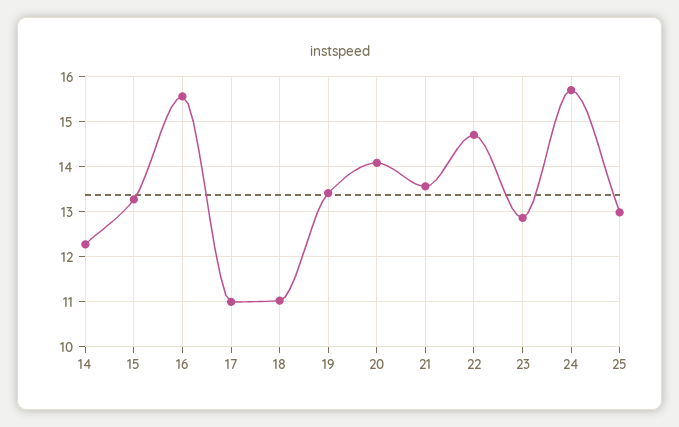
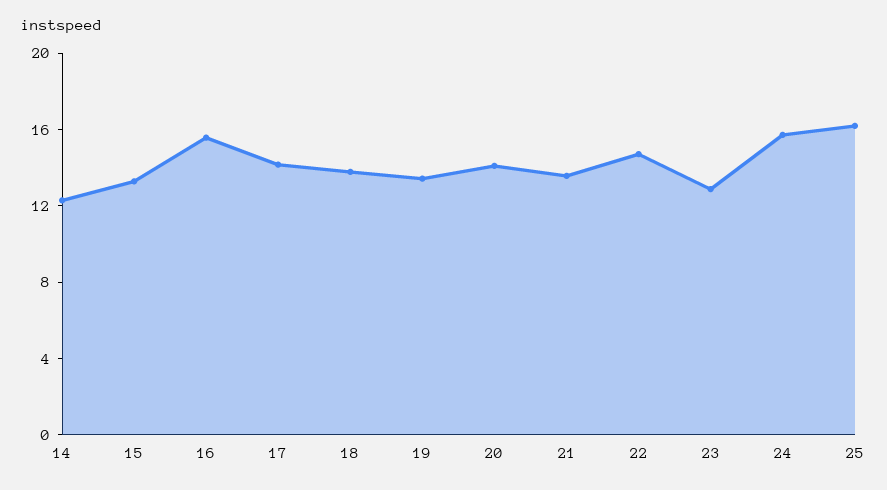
  {
    "14": 12.2,
    "15": 13.2,
    "16": 15.6,
-   "17": 11,
+   "17": 14,
-   "18": 11,
+   "18": 14,
    "19": 13.4,
    "20": 14,
    "21": 13.6,
    "22": 14.8,
    "23": 12.8,
    "24": 15.8,
-   "25": 13
+   "25": 16
  }

